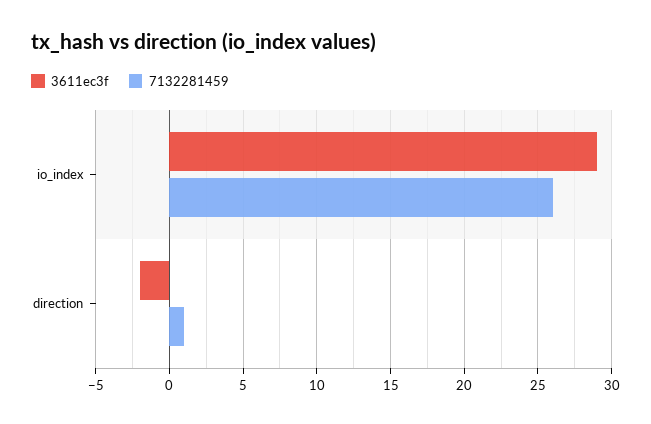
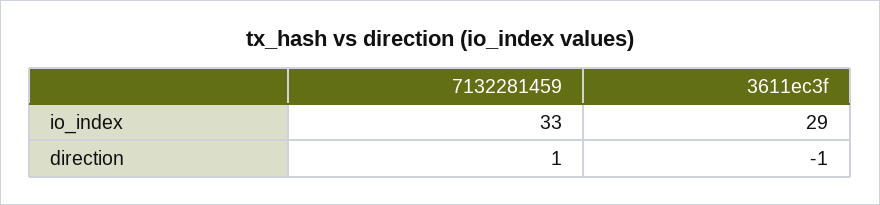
  {
    "3611ec3f": {
      "io_index": 29,
-     "direction": -2
+     "direction": -1
    },
    "7132281459": {
-     "io_index": 26,
+     "io_index": 33,
      "direction": 1
    }
  }

